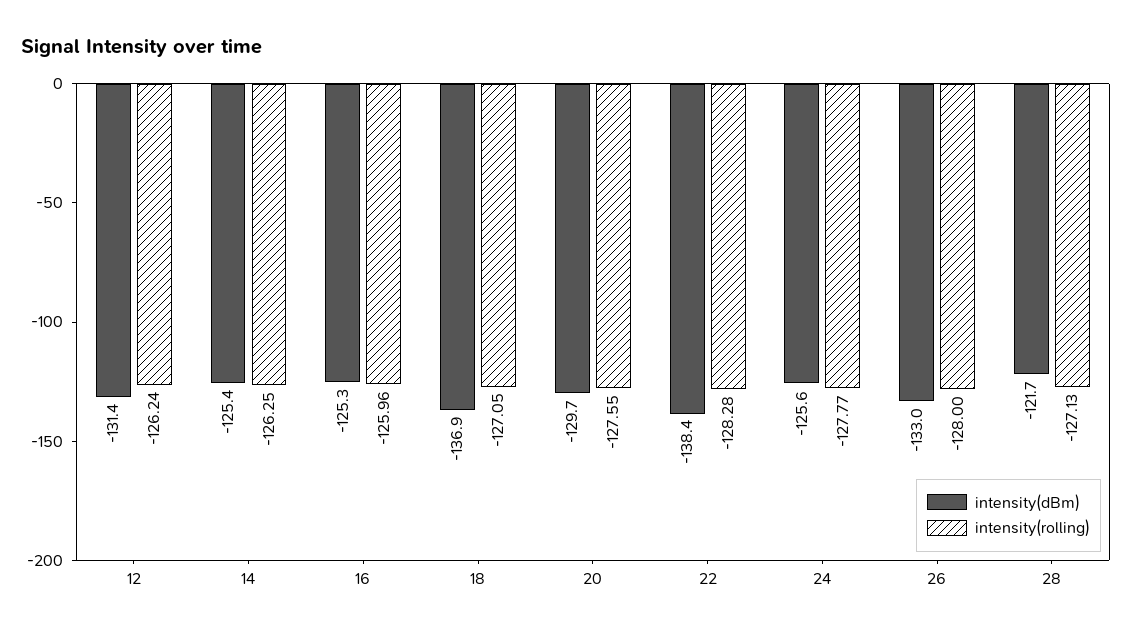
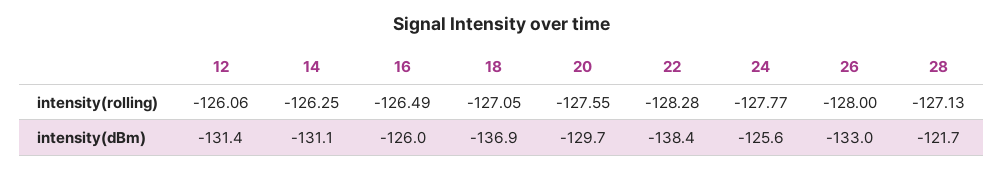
  {
    "intensity(dBm)": {
      "12": -131.4,
-     "14": -125.4,
+     "14": -131.1,
-     "16": -125.3,
+     "16": -126,
      "18": -136.9,
      "20": -129.7,
      "22": -138.4,
      "24": -125.6,
      "26": -133,
      "28": -121.7
    },
    "intensity(rolling)": {
-     "12": -126.24,
+     "12": -126.06,
      "14": -126.25,
-     "16": -125.96,
+     "16": -126.49,
      "18": -127.05,
      "20": -127.55,
      "22": -128.28,
      "24": -127.77,
      "26": -128,
      "28": -127.13
    }
  }

